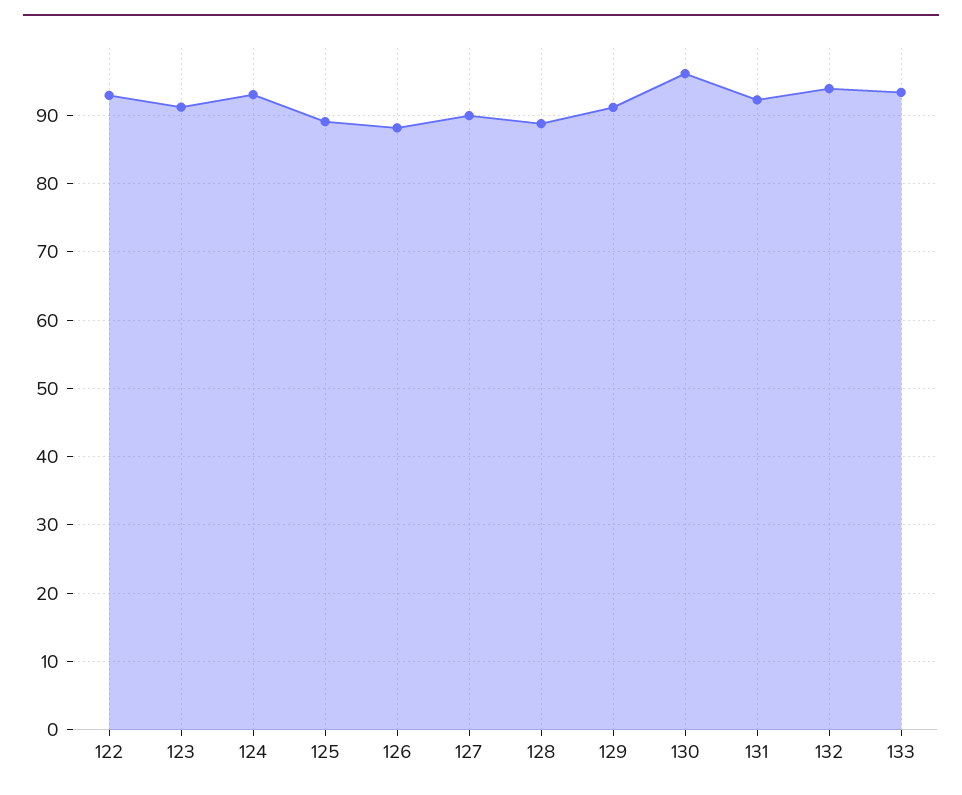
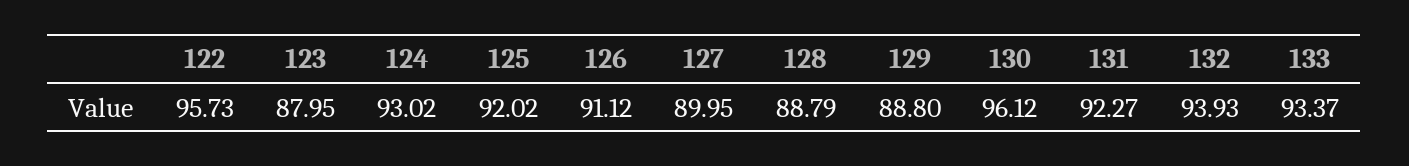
  {
-   "122": 93,
+   "122": 95.73,
-   "123": 91,
+   "123": 87.95,
    "124": 93.02,
-   "125": 89,
+   "125": 92.02,
-   "126": 88,
+   "126": 91.12,
    "127": 89.95,
    "128": 88.79,
-   "129": 91,
+   "129": 88.8,
    "130": 96.12,
    "131": 92.27,
    "132": 93.93,
    "133": 93.37
  }

